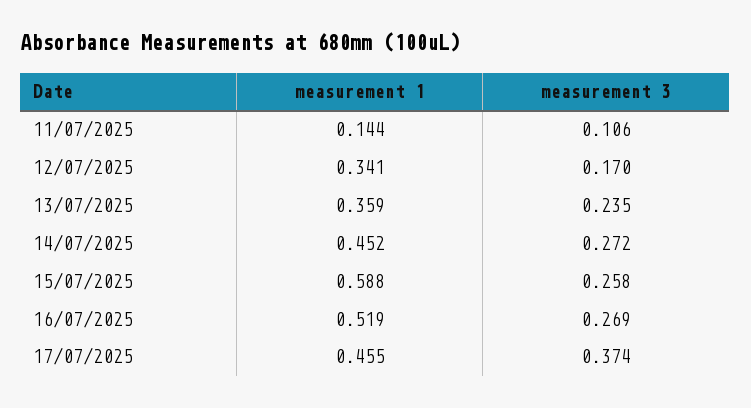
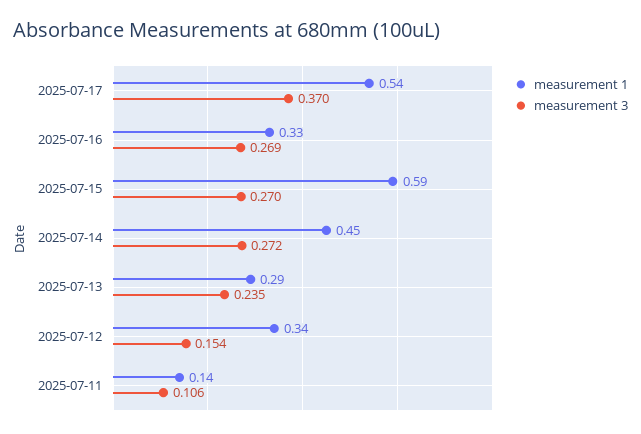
  {
    "measurement 1": {
      "11/07/2025": 0.144,
      "12/07/2025": 0.341,
-     "13/07/2025": 0.359,
+     "13/07/2025": 0.29,
      "14/07/2025": 0.452,
      "15/07/2025": 0.588,
-     "16/07/2025": 0.519,
+     "16/07/2025": 0.33,
-     "17/07/2025": 0.455
+     "17/07/2025": 0.54
    },
    "measurement 3": {
      "11/07/2025": 0.106,
-     "12/07/2025": 0.17,
+     "12/07/2025": 0.154,
      "13/07/2025": 0.235,
      "14/07/2025": 0.272,
-     "15/07/2025": 0.258,
+     "15/07/2025": 0.27,
      "16/07/2025": 0.269,
-     "17/07/2025": 0.374
+     "17/07/2025": 0.37
    }
  }

